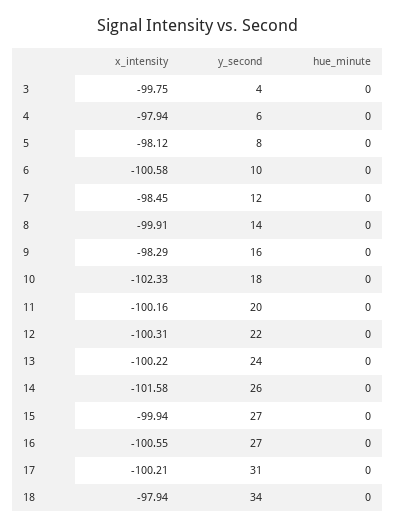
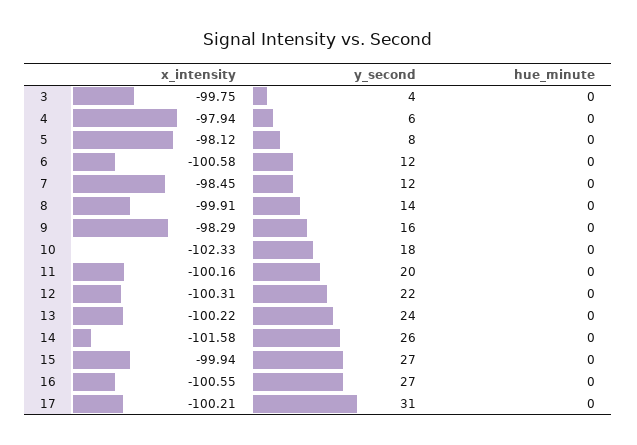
  {
    "x_intensity": {
      "3": -99.75,
      "4": -97.94,
      "5": -98.12,
      "6": -100.58,
      "7": -98.45,
      "8": -99.91,
      "9": -98.29,
      "10": -102.33,
      "11": -100.16,
      "12": -100.31,
      "13": -100.22,
      "14": -101.58,
      "15": -99.94,
      "16": -100.55,
-     "17": -100.21,
+     "17": -100.21
-     "18": -97.94
    },
    "y_second": {
      "3": 4,
      "4": 6,
      "5": 8,
-     "6": 10,
+     "6": 12,
      "7": 12,
      "8": 14,
      "9": 16,
      "10": 18,
      "11": 20,
      "12": 22,
      "13": 24,
      "14": 26,
      "15": 27,
      "16": 27,
-     "17": 31,
+     "17": 31
-     "18": 34
    },
    "hue_minute": {
      "3": 0,
      "4": 0,
      "5": 0,
      "6": 0,
      "7": 0,
      "8": 0,
      "9": 0,
      "10": 0,
      "11": 0,
      "12": 0,
      "13": 0,
      "14": 0,
      "15": 0,
      "16": 0,
-     "17": 0,
+     "17": 0
-     "18": 0
    }
  }

